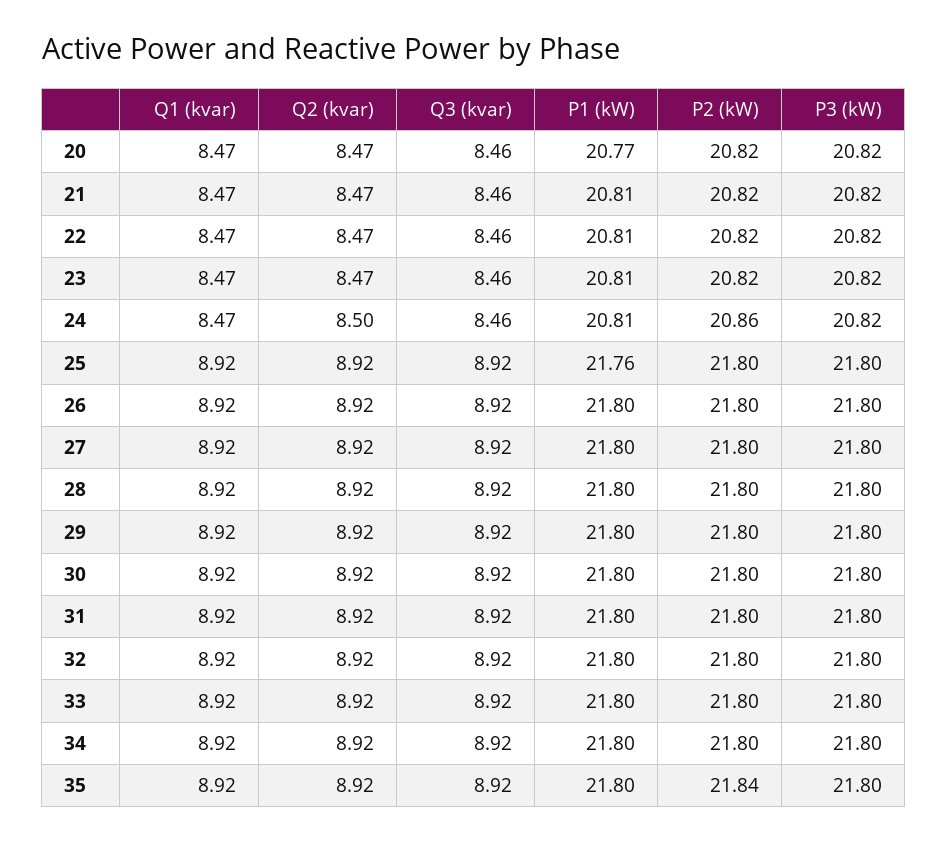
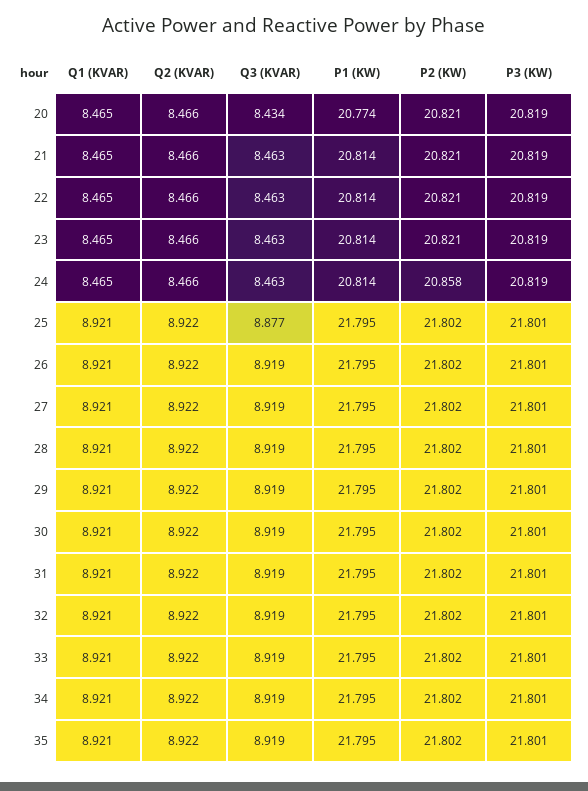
  {
    "Q1 (kvar)": {
      "20": 8.465,
      "21": 8.465,
      "22": 8.465,
      "23": 8.465,
      "24": 8.465,
      "25": 8.921,
      "26": 8.921,
      "27": 8.921,
      "28": 8.921,
      "29": 8.921,
      "30": 8.921,
      "31": 8.921,
      "32": 8.921,
      "33": 8.921,
      "34": 8.921,
      "35": 8.921
    },
    "Q2 (kvar)": {
      "20": 8.466,
      "21": 8.466,
      "22": 8.466,
      "23": 8.466,
-     "24": 8.5,
+     "24": 8.466,
      "25": 8.922,
      "26": 8.922,
      "27": 8.922,
      "28": 8.922,
      "29": 8.922,
      "30": 8.922,
      "31": 8.922,
      "32": 8.922,
      "33": 8.922,
      "34": 8.922,
      "35": 8.922
    },
    "Q3 (kvar)": {
-     "20": 8.46,
+     "20": 8.434,
      "21": 8.463,
      "22": 8.463,
      "23": 8.463,
      "24": 8.463,
-     "25": 8.92,
+     "25": 8.877,
      "26": 8.919,
      "27": 8.919,
      "28": 8.919,
      "29": 8.919,
      "30": 8.919,
      "31": 8.919,
      "32": 8.919,
      "33": 8.919,
      "34": 8.919,
      "35": 8.919
    },
    "P1 (kW)": {
      "20": 20.774,
      "21": 20.814,
      "22": 20.814,
      "23": 20.814,
      "24": 20.814,
-     "25": 21.76,
+     "25": 21.795,
      "26": 21.795,
      "27": 21.795,
      "28": 21.795,
      "29": 21.795,
      "30": 21.795,
      "31": 21.795,
      "32": 21.795,
      "33": 21.795,
      "34": 21.795,
      "35": 21.795
    },
    "P2 (kW)": {
      "20": 20.821,
      "21": 20.821,
      "22": 20.821,
      "23": 20.821,
      "24": 20.858,
      "25": 21.802,
      "26": 21.802,
      "27": 21.802,
      "28": 21.802,
      "29": 21.802,
      "30": 21.802,
      "31": 21.802,
      "32": 21.802,
      "33": 21.802,
      "34": 21.802,
-     "35": 21.84
+     "35": 21.802
    },
    "P3 (kW)": {
      "20": 20.819,
      "21": 20.819,
      "22": 20.819,
      "23": 20.819,
      "24": 20.819,
      "25": 21.801,
      "26": 21.801,
      "27": 21.801,
      "28": 21.801,
      "29": 21.801,
      "30": 21.801,
      "31": 21.801,
      "32": 21.801,
      "33": 21.801,
      "34": 21.801,
      "35": 21.801
    }
  }

